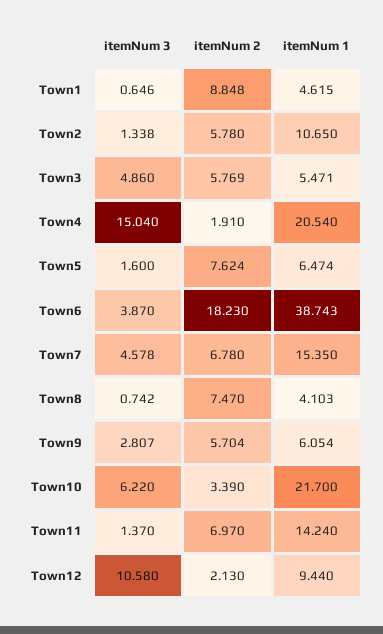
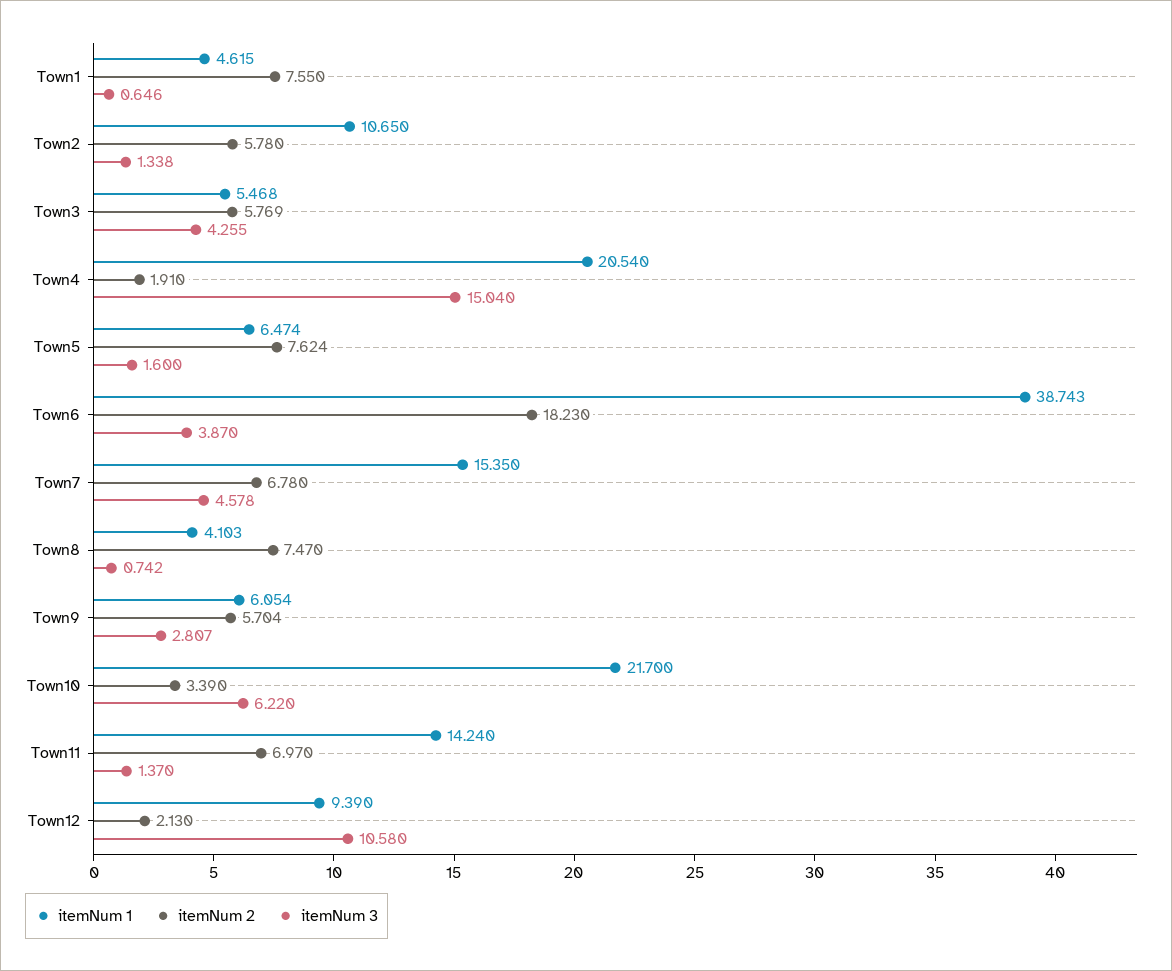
  {
    "itemNum 3": {
      "Town1": 0.646,
      "Town2": 1.338,
-     "Town3": 4.86,
+     "Town3": 4.255,
      "Town4": 15.04,
      "Town5": 1.6,
      "Town6": 3.87,
      "Town7": 4.578,
      "Town8": 0.742,
      "Town9": 2.807,
      "Town10": 6.22,
      "Town11": 1.37,
      "Town12": 10.58
    },
    "itemNum 2": {
-     "Town1": 8.848,
+     "Town1": 7.55,
      "Town2": 5.78,
      "Town3": 5.769,
      "Town4": 1.91,
      "Town5": 7.624,
      "Town6": 18.23,
      "Town7": 6.78,
      "Town8": 7.47,
      "Town9": 5.704,
      "Town10": 3.39,
      "Town11": 6.97,
      "Town12": 2.13
    },
    "itemNum 1": {
      "Town1": 4.615,
      "Town2": 10.65,
-     "Town3": 5.471,
+     "Town3": 5.468,
      "Town4": 20.54,
      "Town5": 6.474,
      "Town6": 38.743,
      "Town7": 15.35,
      "Town8": 4.103,
      "Town9": 6.054,
      "Town10": 21.7,
      "Town11": 14.24,
-     "Town12": 9.44
+     "Town12": 9.39
    }
  }

